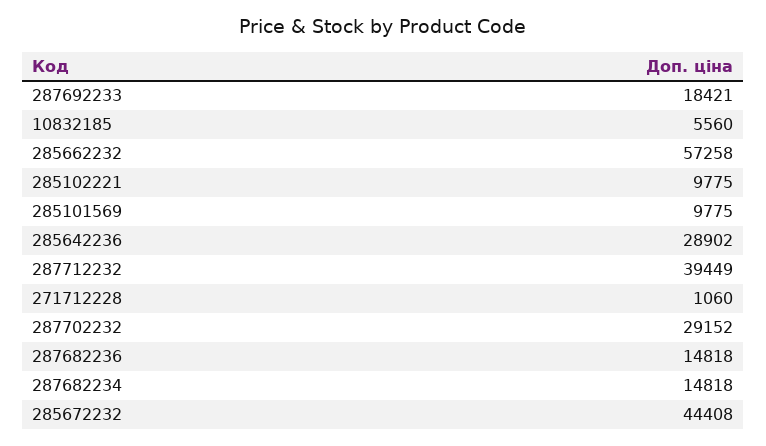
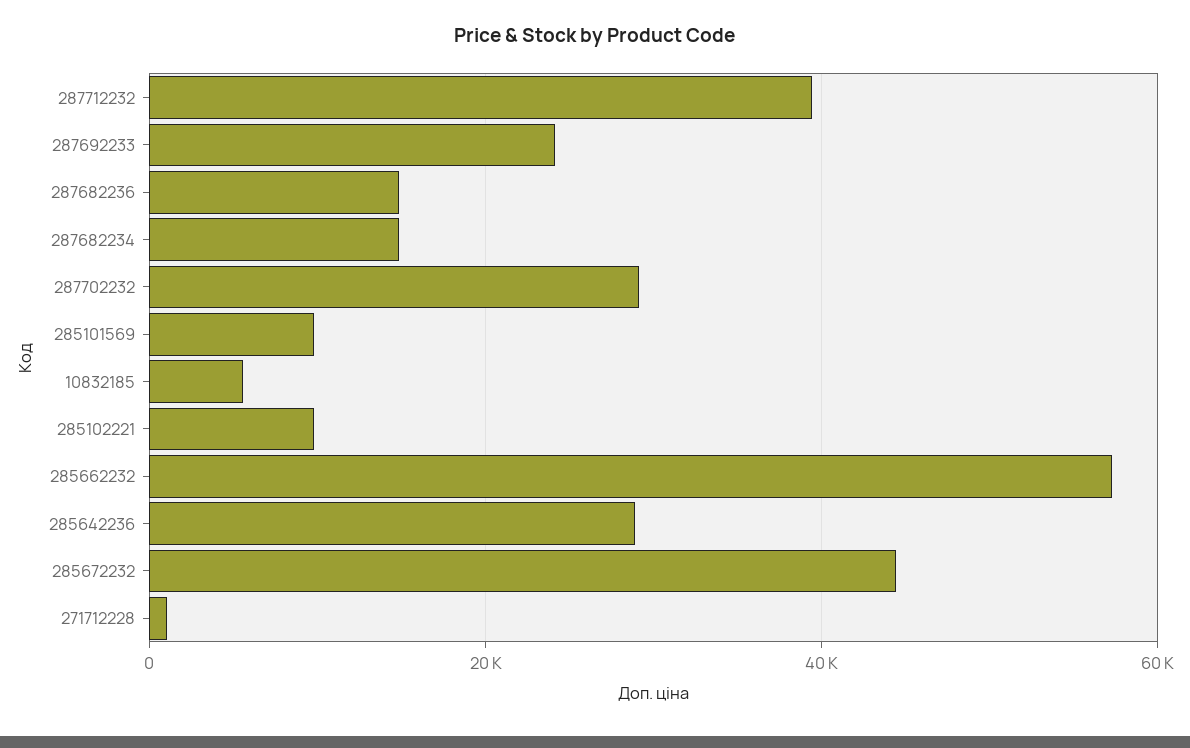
  {
-   "287692233": 18421,
+   "287692233": 24000,
    "10832185": 5560,
    "285662232": 57258,
    "285102221": 9775,
    "285101569": 9775,
    "285642236": 28902,
    "287712232": 39449,
    "271712228": 1060,
    "287702232": 29152,
    "287682236": 14818,
    "287682234": 14818,
    "285672232": 44408
  }

